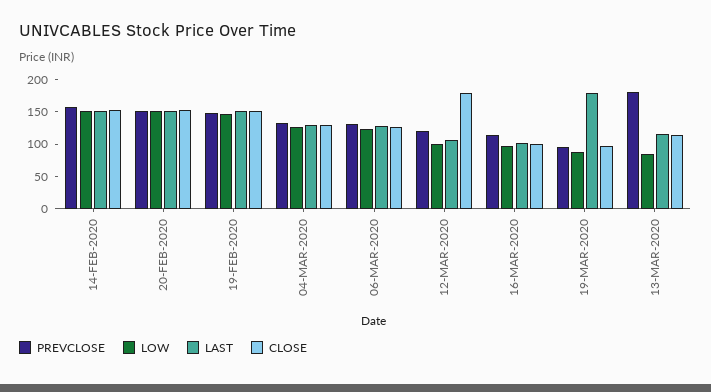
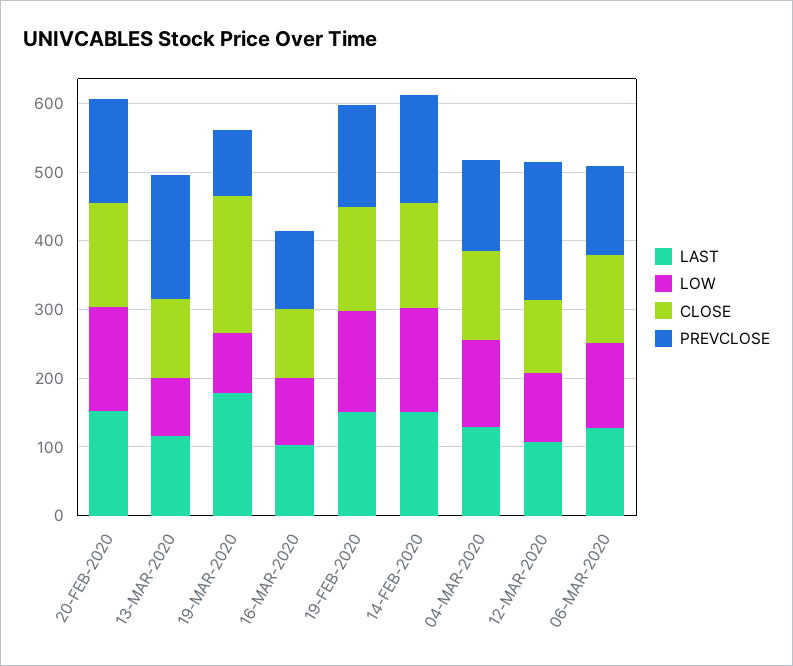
  {
    "PREVCLOSE": {
      "14-FEB-2020": 160,
      "20-FEB-2020": 160,
      "19-FEB-2020": 140,
      "04-MAR-2020": 140,
      "06-MAR-2020": 140,
-     "12-MAR-2020": 125,
+     "12-MAR-2020": 200,
      "16-MAR-2020": 120,
      "19-MAR-2020": 100,
      "13-MAR-2020": 180
    },
    "LOW": {
      "14-FEB-2020": 160,
      "20-FEB-2020": 160,
      "19-FEB-2020": 140,
      "04-MAR-2020": 120,
      "06-MAR-2020": 120,
      "12-MAR-2020": 100,
      "16-MAR-2020": 100,
      "19-MAR-2020": 80,
      "13-MAR-2020": 80
    },
    "LAST": {
      "14-FEB-2020": 160,
      "20-FEB-2020": 160,
      "19-FEB-2020": 160,
      "04-MAR-2020": 120,
      "06-MAR-2020": 120,
      "12-MAR-2020": 100,
      "16-MAR-2020": 100,
      "19-MAR-2020": 180,
      "13-MAR-2020": 120
    },
    "CLOSE": {
      "14-FEB-2020": 160,
      "20-FEB-2020": 160,
      "19-FEB-2020": 160,
      "04-MAR-2020": 120,
      "06-MAR-2020": 120,
-     "12-MAR-2020": 175,
+     "12-MAR-2020": 100,
      "16-MAR-2020": 100,
-     "19-MAR-2020": 100,
+     "19-MAR-2020": 200,
      "13-MAR-2020": 120
    }
  }

